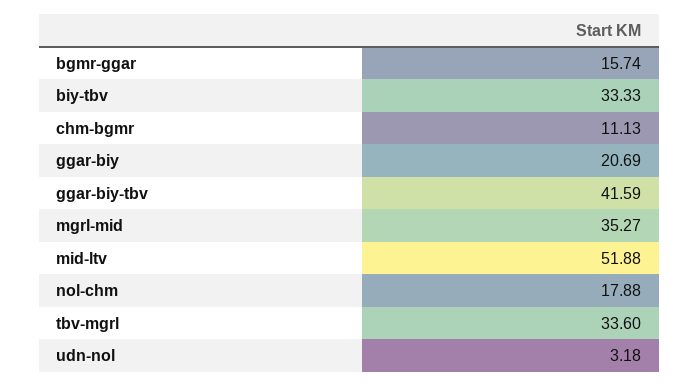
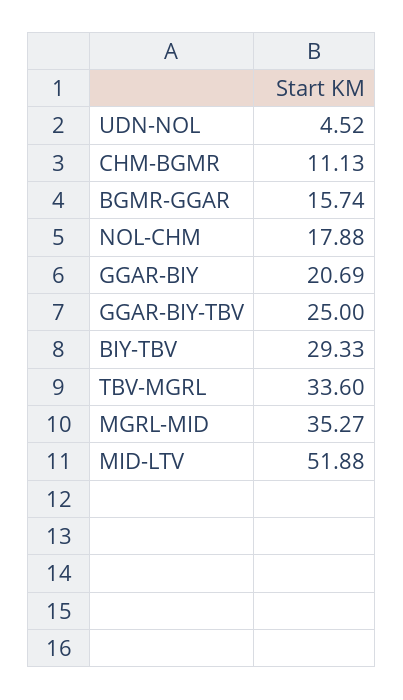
  {
    "bgmr-ggar": 15.74,
-   "biy-tbv": 33.33,
+   "biy-tbv": 29.33,
    "chm-bgmr": 11.13,
    "ggar-biy": 20.69,
-   "ggar-biy-tbv": 41.59,
+   "ggar-biy-tbv": 25,
    "mgrl-mid": 35.27,
    "mid-ltv": 51.88,
    "nol-chm": 17.88,
    "tbv-mgrl": 33.6,
-   "udn-nol": 3.18
+   "udn-nol": 4.52
  }

